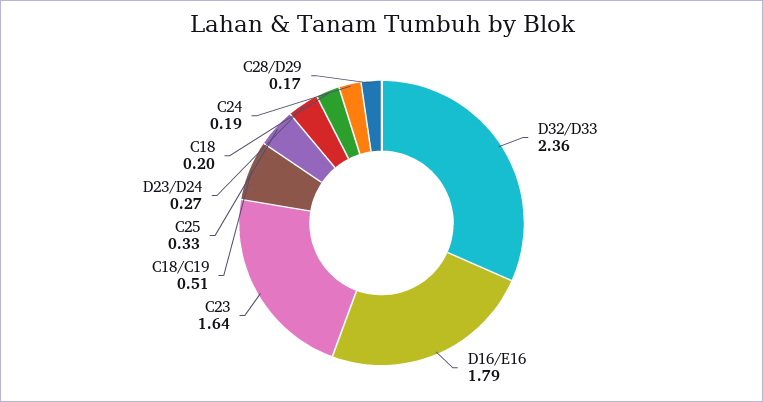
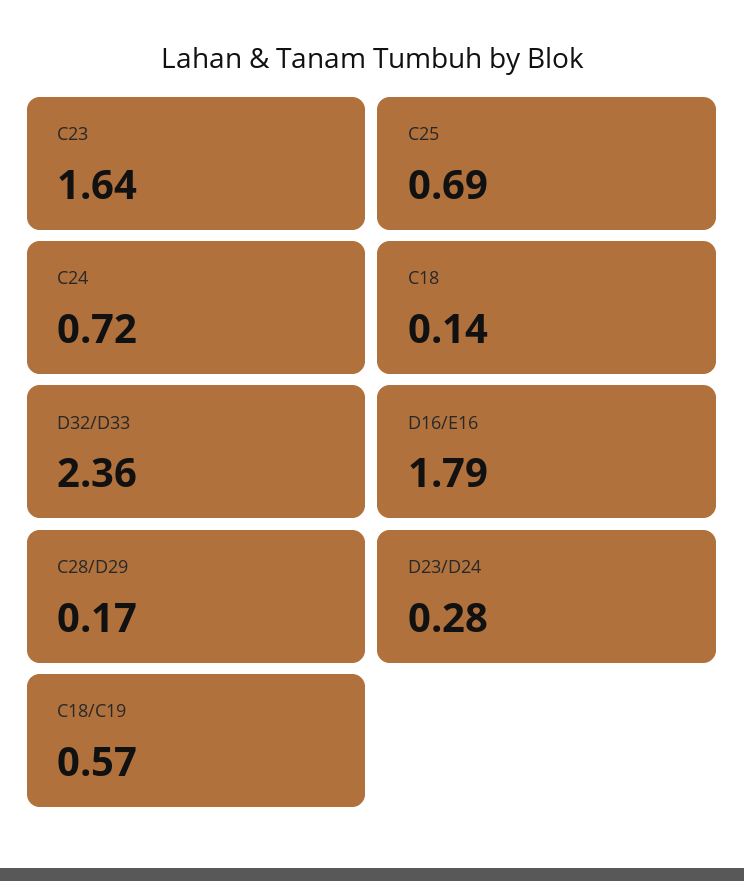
  {
    "D32/D33": 2.36,
    "D16/E16": 1.79,
    "C23": 1.64,
-   "C18/C19": 0.51,
+   "C18/C19": 0.57,
-   "C25": 0.33,
+   "C25": 0.69,
-   "D23/D24": 0.27,
+   "D23/D24": 0.28,
-   "C18": 0.2,
+   "C18": 0.14,
-   "C24": 0.19,
+   "C24": 0.72,
    "C28/D29": 0.17
  }

